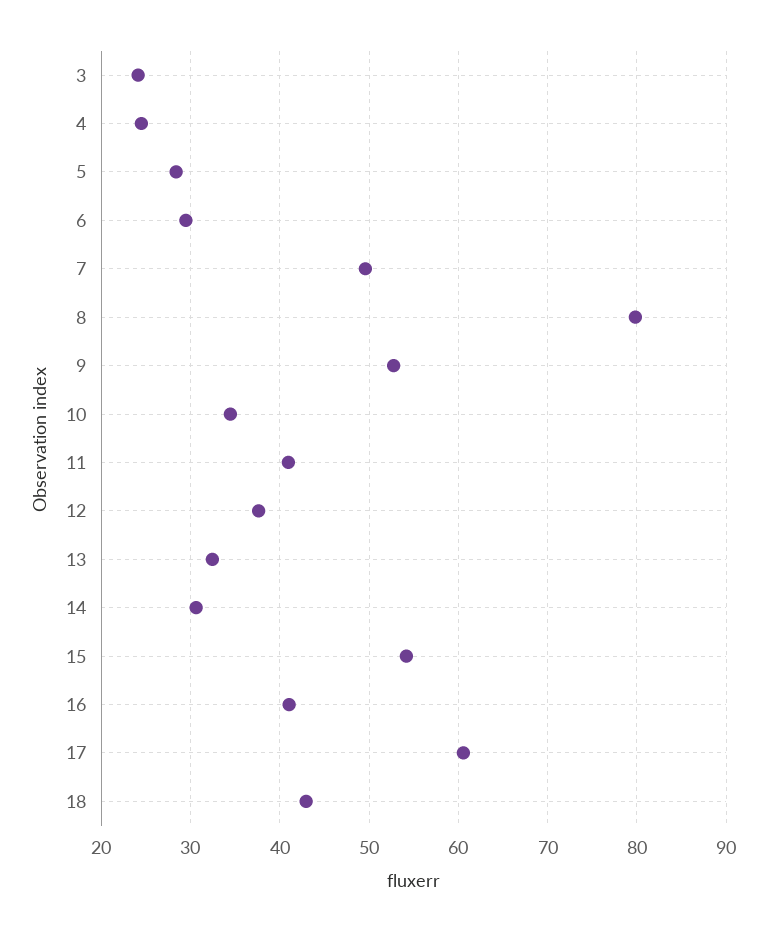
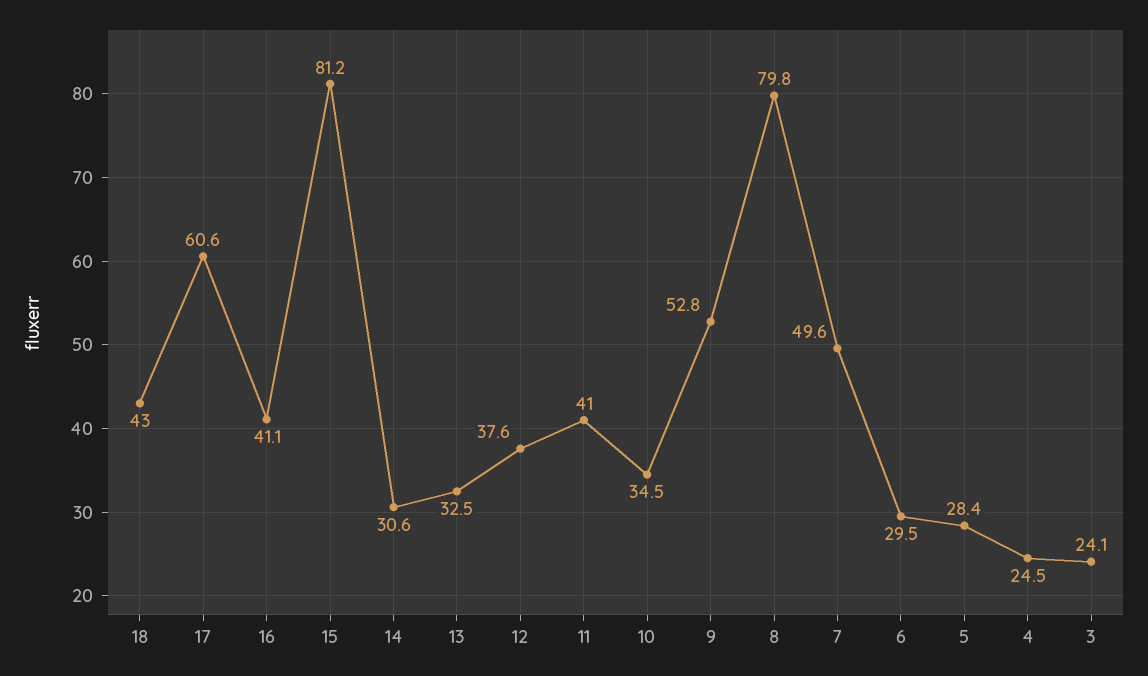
  {
    "3": 24.1,
    "4": 24.5,
    "5": 28.4,
    "6": 29.5,
    "7": 49.6,
    "8": 79.8,
    "9": 52.8,
    "10": 34.5,
    "11": 41,
    "12": 37.6,
    "13": 32.5,
    "14": 30.6,
-   "15": 54,
+   "15": 81.2,
    "16": 41.1,
    "17": 60.6,
    "18": 43
  }

